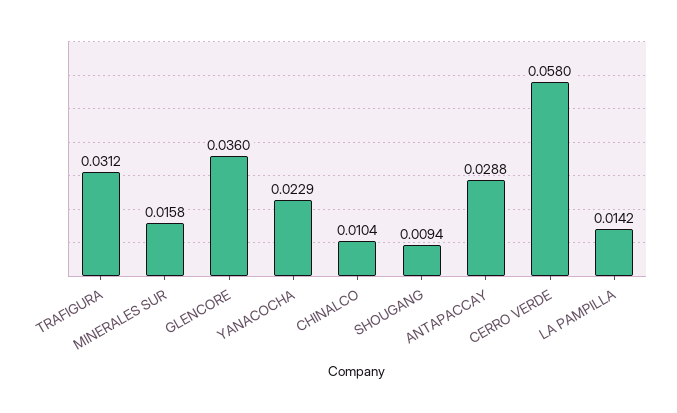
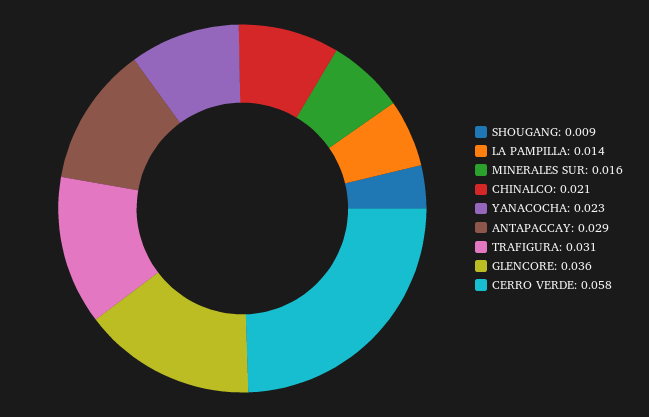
  {
    "TRAFIGURA": 0.0312,
    "MINERALES SUR": 0.0158,
    "GLENCORE": 0.036,
    "YANACOCHA": 0.0229,
-   "CHINALCO": 0.0104,
+   "CHINALCO": 0.021,
    "SHOUGANG": 0.0094,
    "ANTAPACCAY": 0.0288,
    "CERRO VERDE": 0.058,
    "LA PAMPILLA": 0.0142
  }

